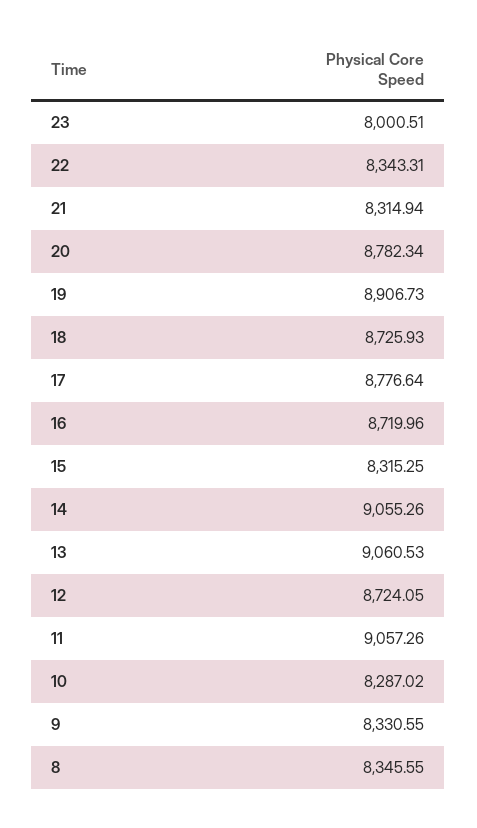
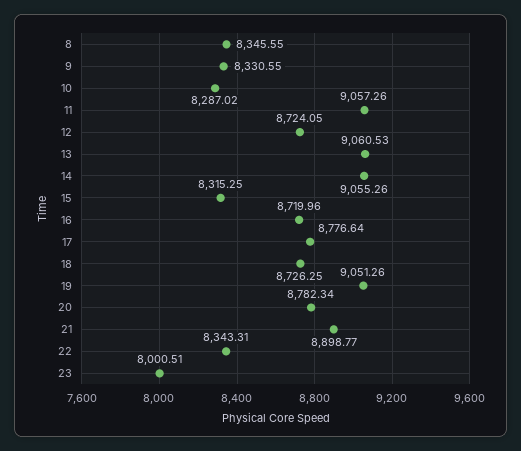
  {
    "23": 8000.51,
    "22": 8343.31,
-   "21": 8314.94,
+   "21": 8898.77,
    "20": 8782.34,
-   "19": 8906.73,
+   "19": 9051.26,
-   "18": 8725.93,
+   "18": 8726.25,
    "17": 8776.64,
    "16": 8719.96,
    "15": 8315.25,
    "14": 9055.26,
    "13": 9060.53,
    "12": 8724.05,
    "11": 9057.26,
    "10": 8287.02,
    "9": 8330.55,
    "8": 8345.55
  }

